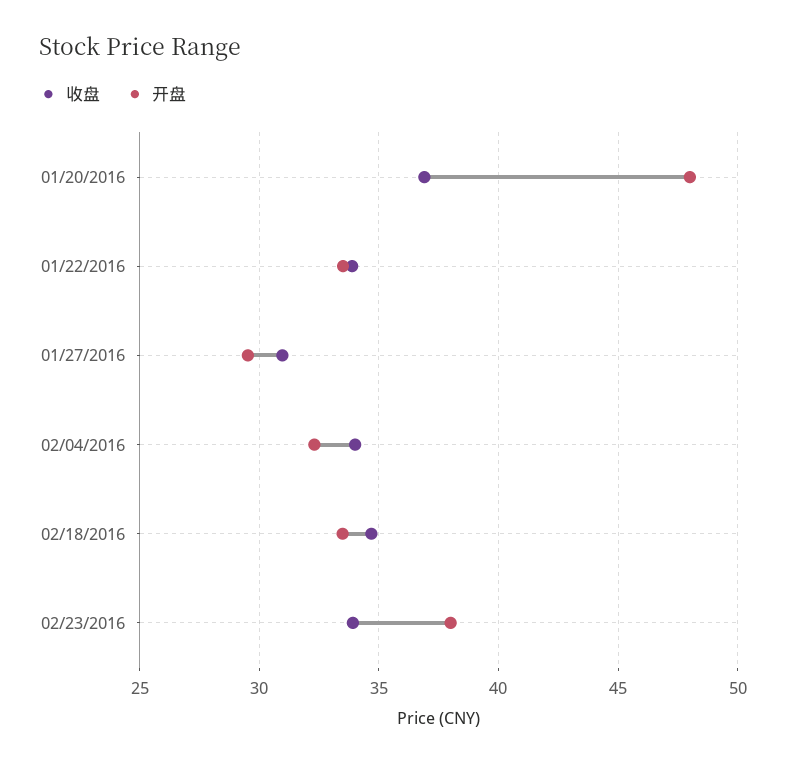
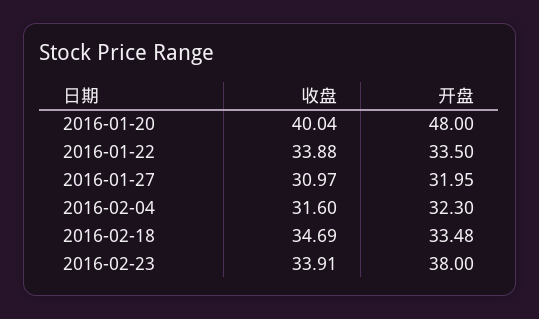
  {
    "收盘": {
-     "01/20/2016": 37,
+     "01/20/2016": 40.04,
      "01/22/2016": 33.88,
      "01/27/2016": 30.97,
-     "02/04/2016": 34,
+     "02/04/2016": 31.6,
      "02/18/2016": 34.69,
      "02/23/2016": 33.91
    },
    "开盘": {
      "01/20/2016": 48,
      "01/22/2016": 33.5,
-     "01/27/2016": 29.5,
+     "01/27/2016": 31.95,
      "02/04/2016": 32.3,
      "02/18/2016": 33.48,
      "02/23/2016": 38
    }
  }

